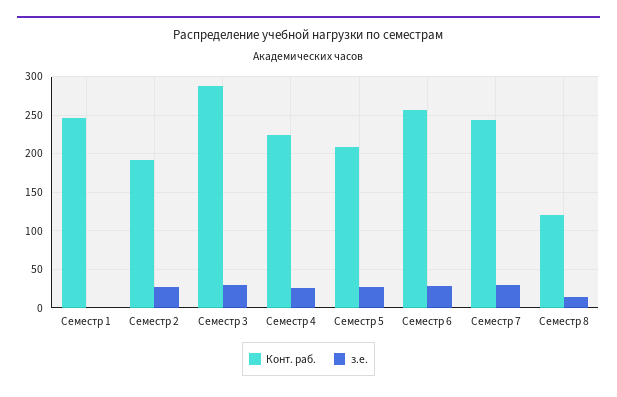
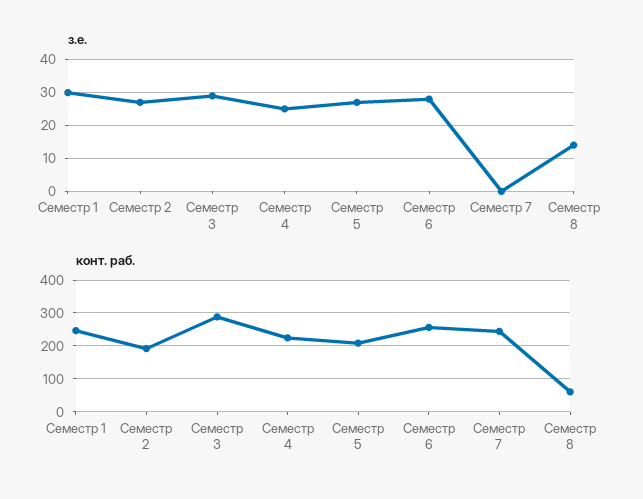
  {
    "Конт. раб.": {
      "Семестр 1": 250,
      "Семестр 2": 190,
      "Семестр 3": 290,
      "Семестр 4": 220,
      "Семестр 5": 210,
      "Семестр 6": 260,
      "Семестр 7": 240,
-     "Семестр 8": 120
+     "Семестр 8": 60
    },
    "з.е.": {
-     "Семестр 1": 0,
+     "Семестр 1": 30,
      "Семестр 2": 25,
      "Семестр 3": 30,
      "Семестр 4": 25,
      "Семестр 5": 25,
      "Семестр 6": 30,
-     "Семестр 7": 30,
+     "Семестр 7": 0,
      "Семестр 8": 15
    }
  }

